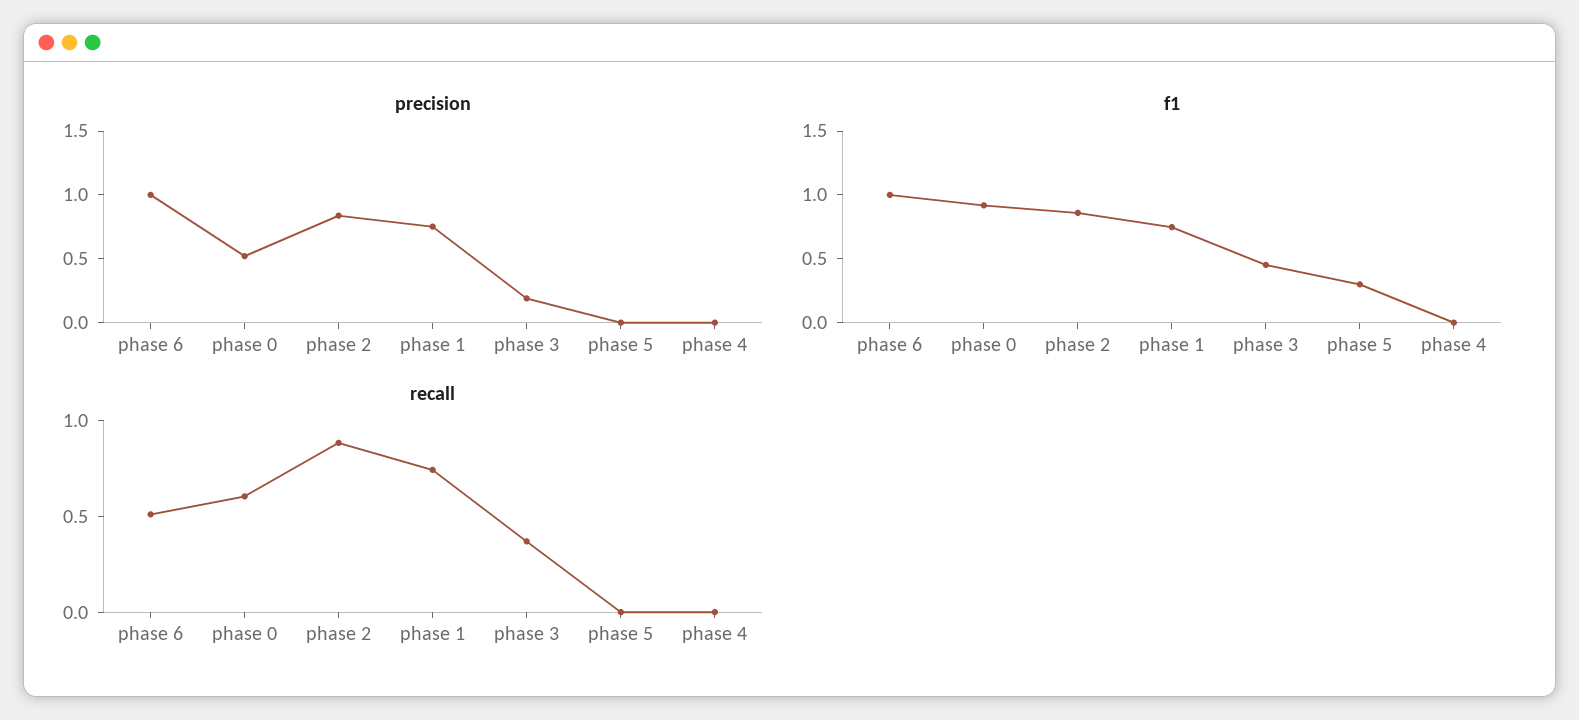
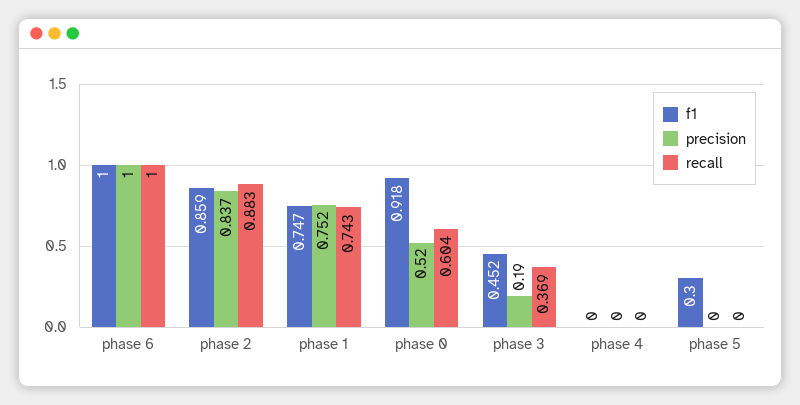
  {
    "precision": {
      "phase 6": 1,
      "phase 0": 0.52,
      "phase 2": 0.837,
      "phase 1": 0.752,
      "phase 3": 0.19,
      "phase 5": 0,
      "phase 4": 0
    },
    "f1": {
      "phase 6": 1,
      "phase 0": 0.918,
      "phase 2": 0.859,
      "phase 1": 0.747,
      "phase 3": 0.452,
      "phase 5": 0.3,
      "phase 4": 0
    },
    "recall": {
-     "phase 6": 0.5,
+     "phase 6": 1,
      "phase 0": 0.604,
      "phase 2": 0.883,
      "phase 1": 0.743,
      "phase 3": 0.369,
      "phase 5": 0,
      "phase 4": 0
    }
  }

